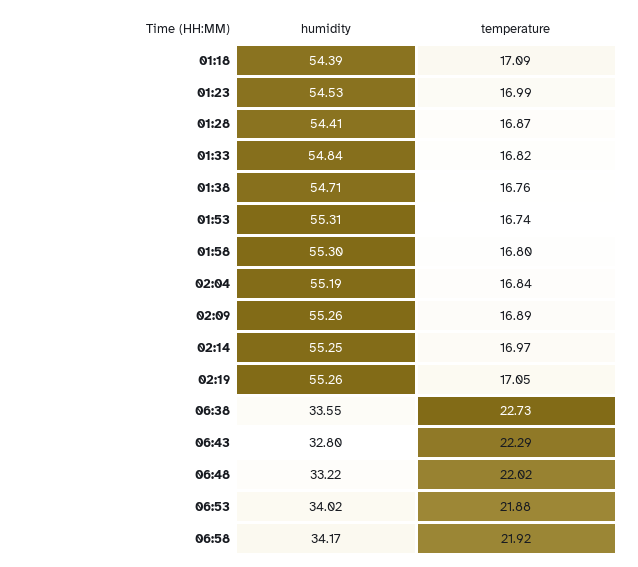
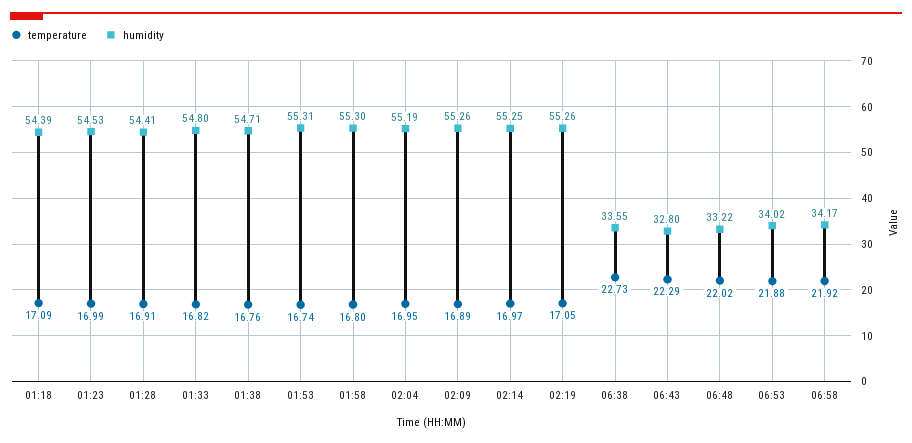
  {
    "humidity": {
      "01:18": 54.39,
      "01:23": 54.53,
      "01:28": 54.41,
-     "01:33": 54.84,
+     "01:33": 54.8,
      "01:38": 54.71,
      "01:53": 55.31,
      "01:58": 55.3,
      "02:04": 55.19,
      "02:09": 55.26,
      "02:14": 55.25,
      "02:19": 55.26,
      "06:38": 33.55,
      "06:43": 32.8,
      "06:48": 33.22,
      "06:53": 34.02,
      "06:58": 34.17
    },
    "temperature": {
      "01:18": 17.09,
      "01:23": 16.99,
-     "01:28": 16.87,
+     "01:28": 16.91,
      "01:33": 16.82,
      "01:38": 16.76,
      "01:53": 16.74,
      "01:58": 16.8,
-     "02:04": 16.84,
+     "02:04": 16.95,
      "02:09": 16.89,
      "02:14": 16.97,
      "02:19": 17.05,
      "06:38": 22.73,
      "06:43": 22.29,
      "06:48": 22.02,
      "06:53": 21.88,
      "06:58": 21.92
    }
  }

